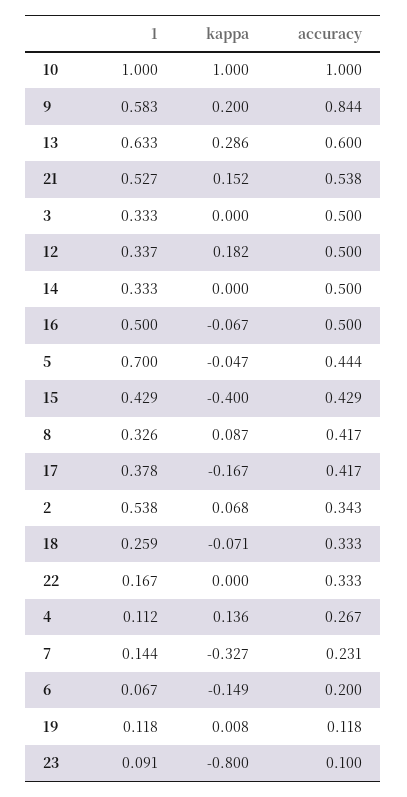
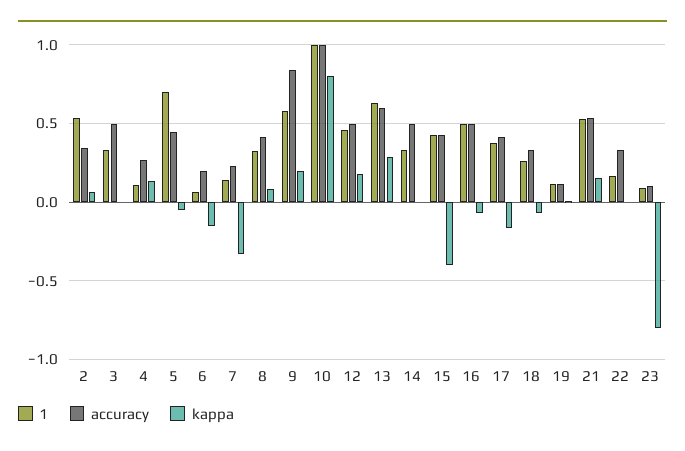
  {
    "1": {
      "10": 1,
      "9": 0.583,
      "13": 0.633,
      "21": 0.527,
      "3": 0.333,
-     "12": 0.337,
+     "12": 0.45,
      "14": 0.333,
      "16": 0.5,
      "5": 0.7,
      "15": 0.429,
      "8": 0.326,
      "17": 0.378,
      "2": 0.538,
      "18": 0.259,
      "22": 0.167,
      "4": 0.112,
      "7": 0.144,
      "6": 0.067,
      "19": 0.118,
      "23": 0.091
    },
    "kappa": {
-     "10": 1,
+     "10": 0.8,
      "9": 0.2,
      "13": 0.286,
      "21": 0.152,
      "3": 0,
      "12": 0.182,
      "14": 0,
      "16": -0.067,
      "5": -0.047,
      "15": -0.4,
      "8": 0.087,
      "17": -0.167,
      "2": 0.068,
      "18": -0.071,
      "22": 0,
      "4": 0.136,
      "7": -0.327,
      "6": -0.149,
      "19": 0.008,
      "23": -0.8
    },
    "accuracy": {
      "10": 1,
      "9": 0.844,
      "13": 0.6,
      "21": 0.538,
      "3": 0.5,
      "12": 0.5,
      "14": 0.5,
      "16": 0.5,
      "5": 0.444,
      "15": 0.429,
      "8": 0.417,
      "17": 0.417,
      "2": 0.343,
      "18": 0.333,
      "22": 0.333,
      "4": 0.267,
      "7": 0.231,
      "6": 0.2,
      "19": 0.118,
      "23": 0.1
    }
  }

